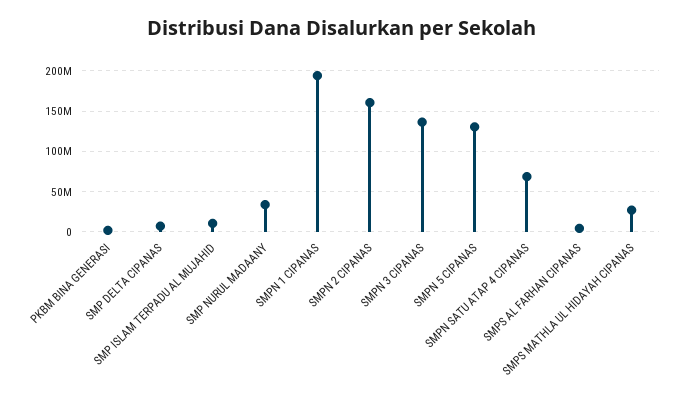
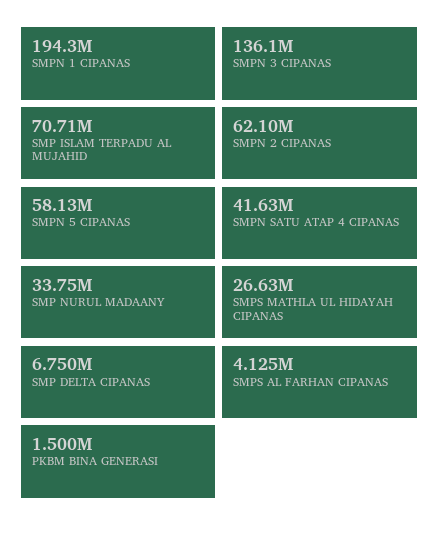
  {
    "PKBM BINA GENERASI": 1500000,
    "SMP DELTA CIPANAS": 6750000,
-   "SMP ISLAM TERPADU AL MUJAHID": 10000000,
+   "SMP ISLAM TERPADU AL MUJAHID": 70710000,
    "SMP NURUL MADAANY": 33750000,
    "SMPN 1 CIPANAS": 194300000,
-   "SMPN 2 CIPANAS": 160000000,
+   "SMPN 2 CIPANAS": 62100000,
    "SMPN 3 CIPANAS": 136100000,
-   "SMPN 5 CIPANAS": 130000000,
+   "SMPN 5 CIPANAS": 58130000,
-   "SMPN SATU ATAP 4 CIPANAS": 70000000,
+   "SMPN SATU ATAP 4 CIPANAS": 41630000,
    "SMPS AL FARHAN CIPANAS": 4125000,
    "SMPS MATHLA UL HIDAYAH CIPANAS": 26630000
  }

